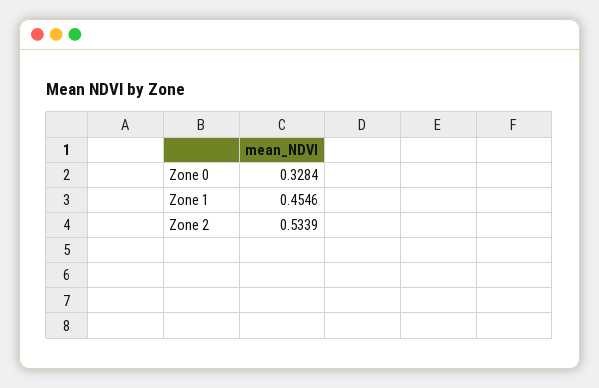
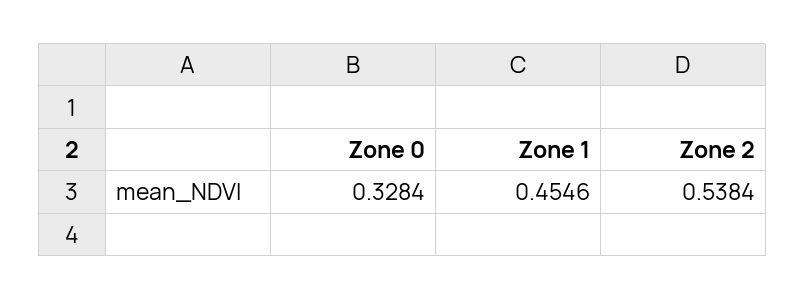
  {
    "Zone 0": 0.3284,
    "Zone 1": 0.4546,
-   "Zone 2": 0.5339
+   "Zone 2": 0.5384
  }

